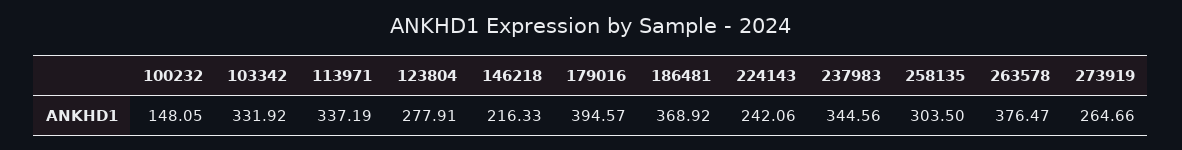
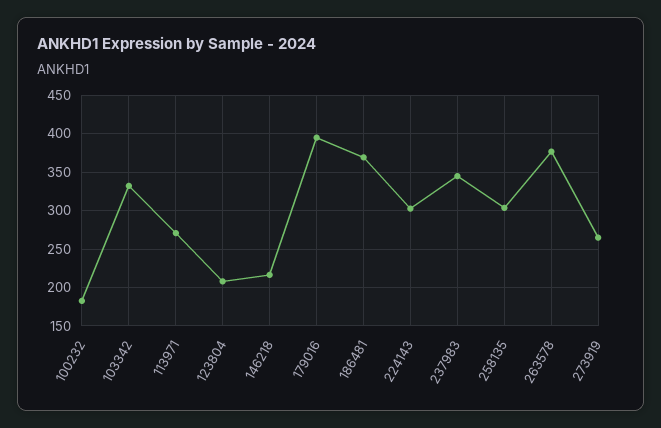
  {
-   "100232": 148.05,
+   "100232": 180,
    "103342": 331.92,
-   "113971": 337.19,
+   "113971": 270,
-   "123804": 277.91,
+   "123804": 210,
    "146218": 216.33,
    "179016": 394.57,
    "186481": 368.92,
-   "224143": 242.06,
+   "224143": 300,
    "237983": 344.56,
    "258135": 303.5,
    "263578": 376.47,
    "273919": 264.66
  }

